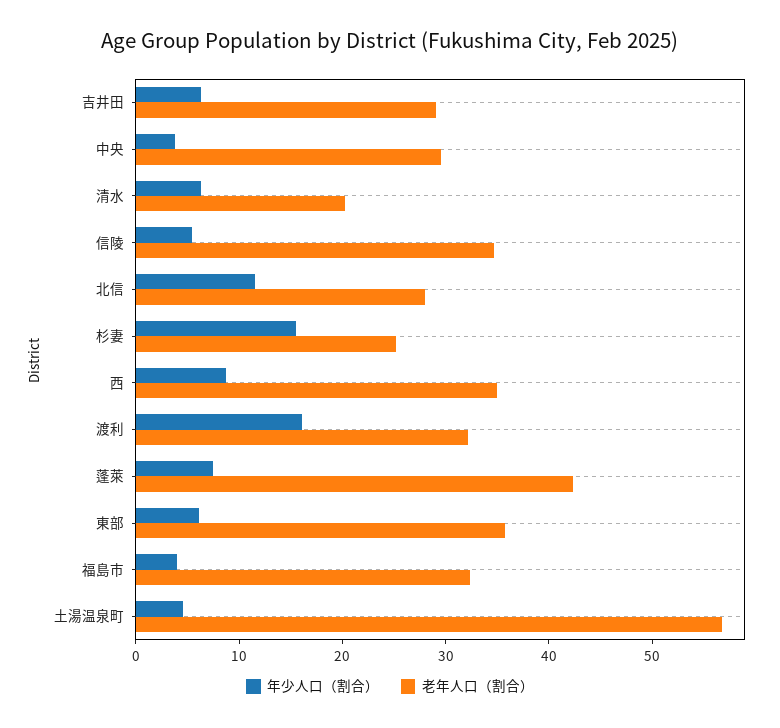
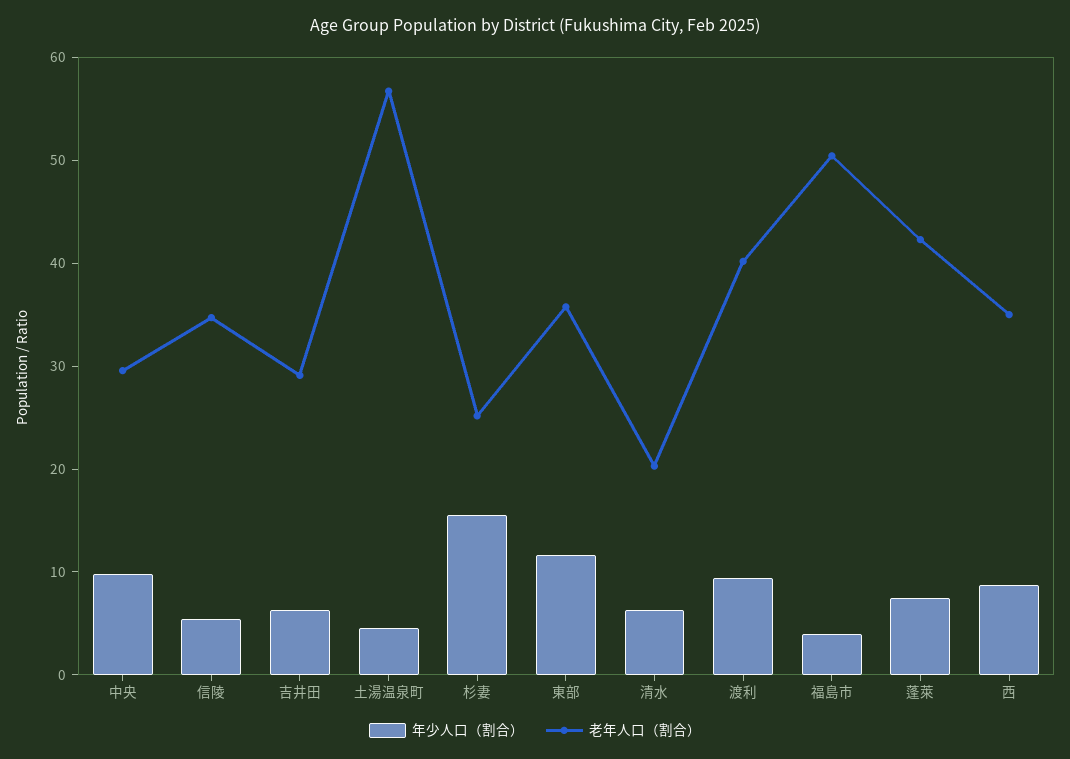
  {
    "年少人口（割合）": {
      "吉井田": 6,
-     "中央": 4,
+     "中央": 10,
      "清水": 6,
      "信陵": 6,
-     "北信": 12,
      "杉妻": 16,
      "西": 8,
-     "渡利": 16,
+     "渡利": 10,
      "蓬萊": 8,
-     "東部": 6,
+     "東部": 12,
      "福島市": 4,
      "土湯温泉町": 4
    },
    "老年人口（割合）": {
      "吉井田": 30,
      "中央": 30,
      "清水": 20,
      "信陵": 34,
-     "北信": 28,
      "杉妻": 26,
      "西": 36,
-     "渡利": 32,
+     "渡利": 40,
      "蓬萊": 42,
      "東部": 36,
-     "福島市": 32,
+     "福島市": 50,
      "土湯温泉町": 56
    }
  }

